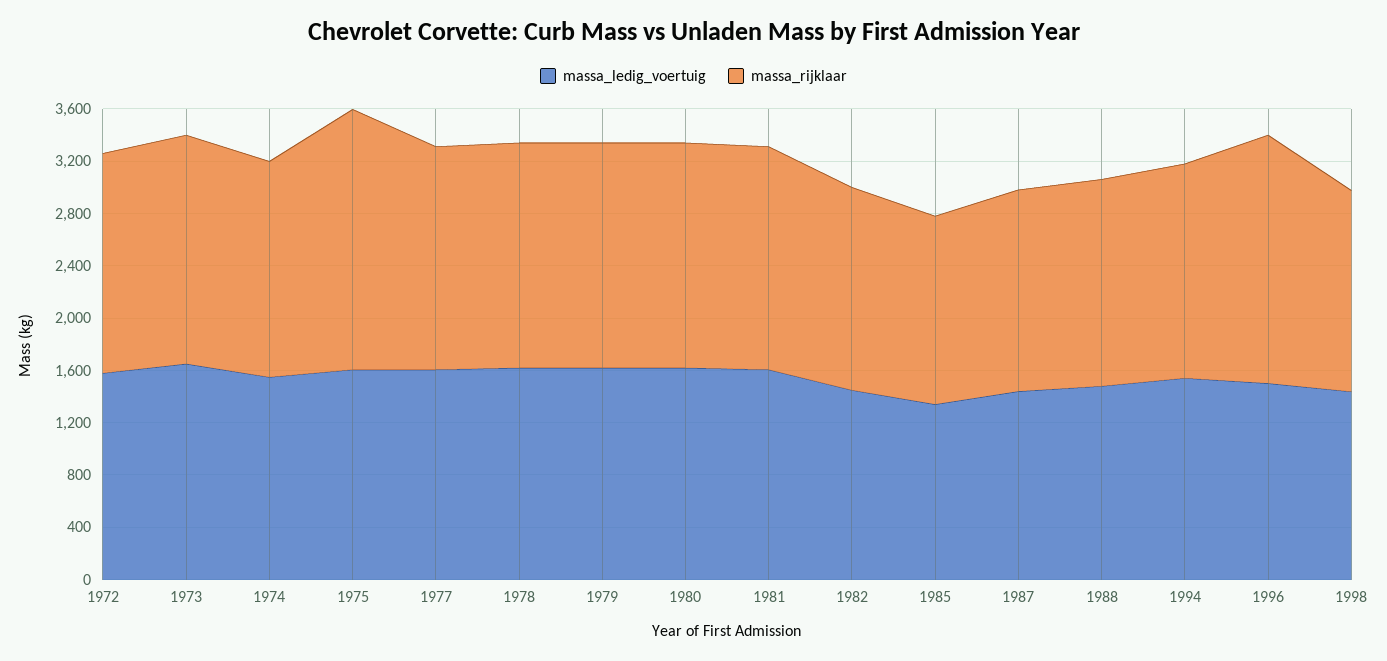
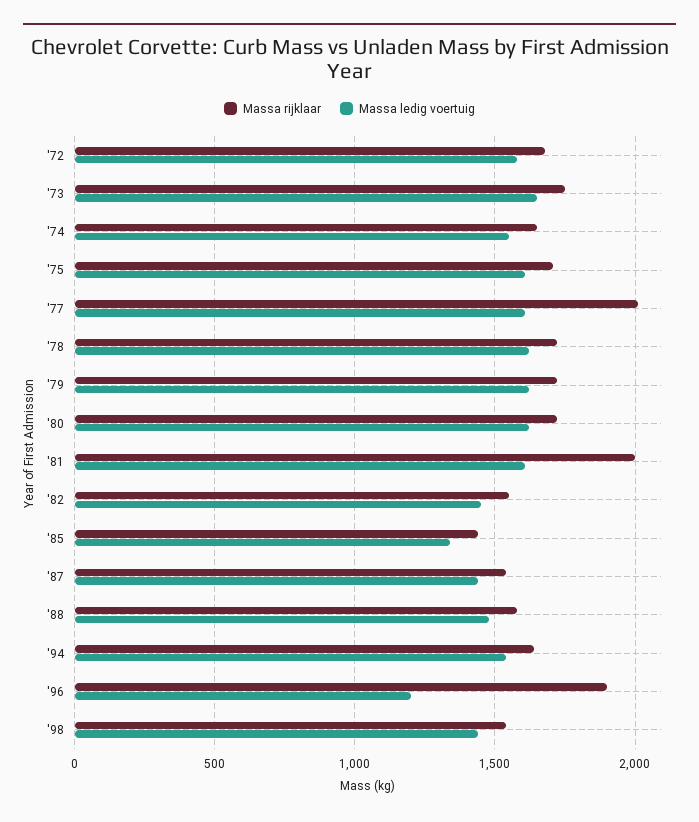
  {
    "massa_ledig_voertuig": {
      "1972": 1600,
      "1973": 1650,
      "1974": 1550,
      "1975": 1600,
      "1977": 1600,
      "1978": 1600,
      "1979": 1600,
      "1980": 1600,
      "1981": 1600,
      "1982": 1450,
      "1985": 1350,
      "1987": 1450,
      "1988": 1500,
      "1994": 1550,
-     "1996": 1500,
+     "1996": 1200,
      "1998": 1450
    },
    "massa_rijklaar": {
      "1972": 1700,
      "1973": 1750,
      "1974": 1650,
-     "1975": 2000,
+     "1975": 1700,
-     "1977": 1700,
+     "1977": 2000,
      "1978": 1700,
      "1979": 1700,
      "1980": 1700,
-     "1981": 1700,
+     "1981": 2000,
      "1982": 1550,
      "1985": 1450,
      "1987": 1550,
      "1988": 1600,
      "1994": 1650,
      "1996": 1900,
      "1998": 1550
    }
  }

